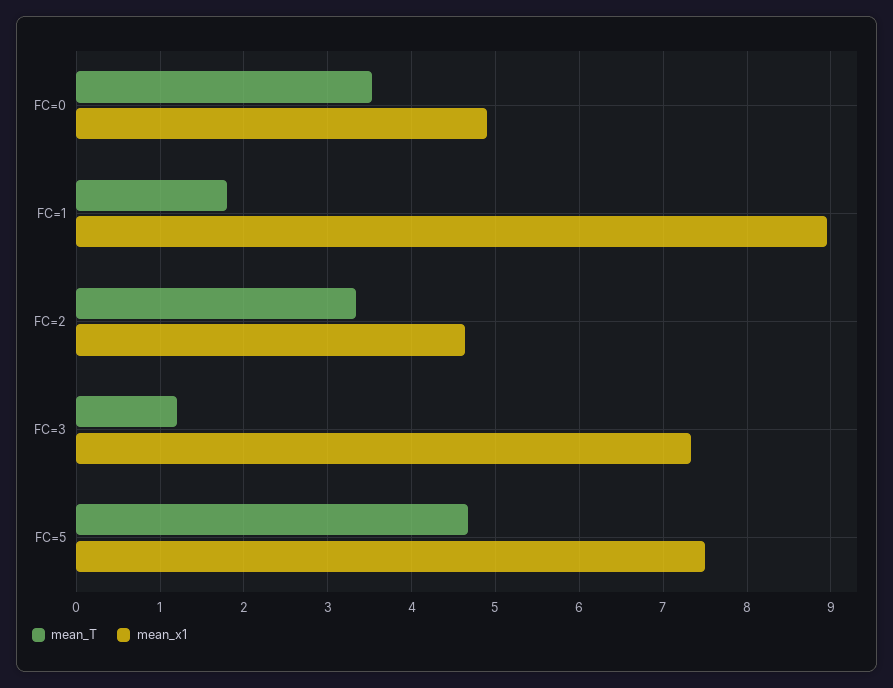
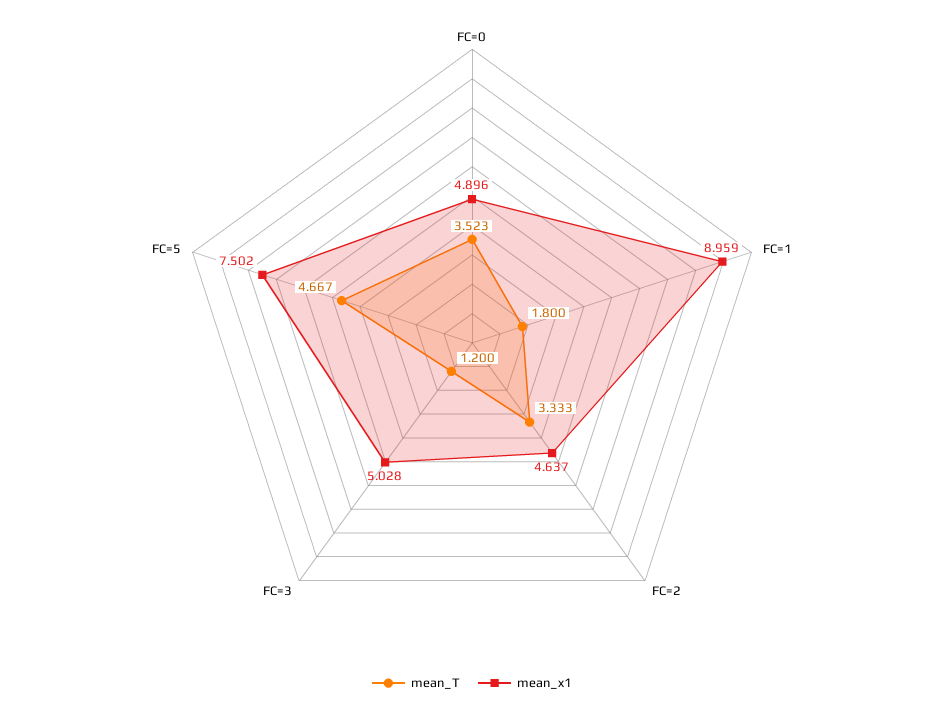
  {
    "mean_T": {
      "FC=0": 3.523,
      "FC=1": 1.8,
      "FC=2": 3.333,
      "FC=3": 1.2,
      "FC=5": 4.667
    },
    "mean_x1": {
      "FC=0": 4.896,
      "FC=1": 8.959,
      "FC=2": 4.637,
-     "FC=3": 7.3,
+     "FC=3": 5.028,
      "FC=5": 7.502
    }
  }

